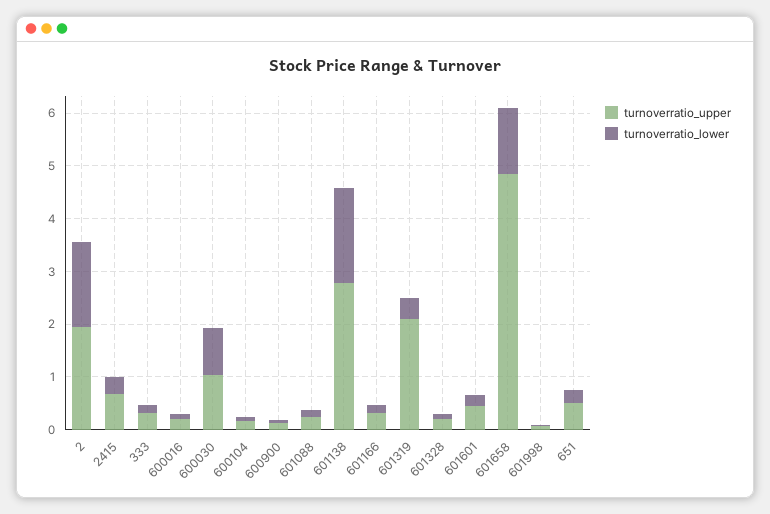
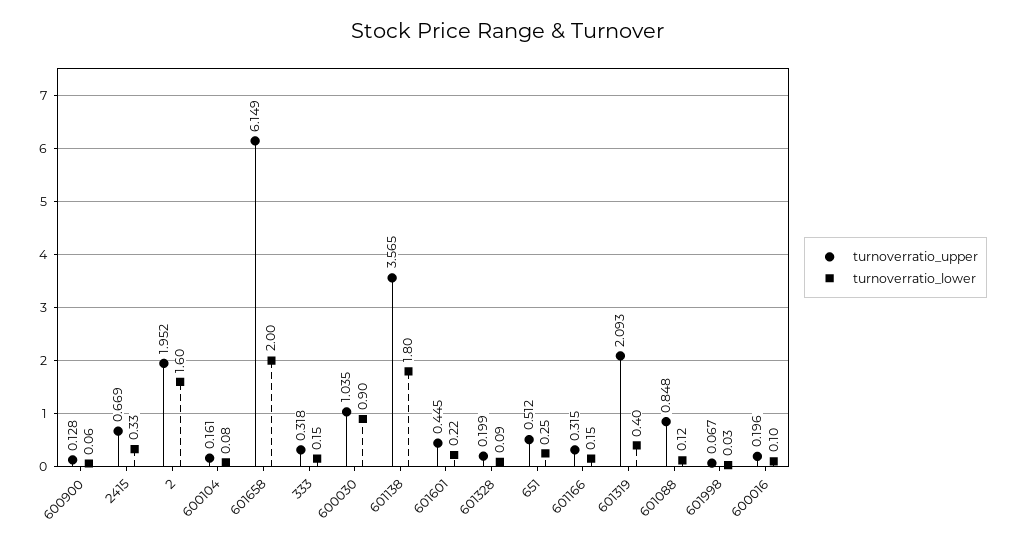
  {
    "turnoverratio_upper": {
      "2": 1.952,
      "2415": 0.669,
      "333": 0.318,
      "600016": 0.196,
      "600030": 1.035,
      "600104": 0.161,
      "600900": 0.128,
-     "601088": 0.2,
+     "601088": 0.848,
-     "601138": 2.8,
+     "601138": 3.565,
      "601166": 0.315,
      "601319": 2.093,
      "601328": 0.199,
      "601601": 0.445,
-     "601658": 4.8,
+     "601658": 6.149,
      "601998": 0.067,
      "651": 0.512
    },
    "turnoverratio_lower": {
      "2": 1.6,
      "2415": 0.33,
      "333": 0.15,
      "600016": 0.1,
      "600030": 0.9,
      "600104": 0.08,
      "600900": 0.06,
      "601088": 0.12,
      "601138": 1.8,
      "601166": 0.15,
      "601319": 0.4,
      "601328": 0.09,
      "601601": 0.22,
-     "601658": 1.2,
+     "601658": 2,
      "601998": 0.03,
      "651": 0.25
    }
  }

